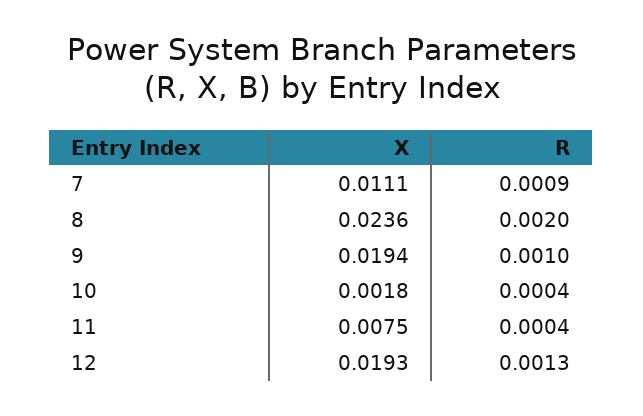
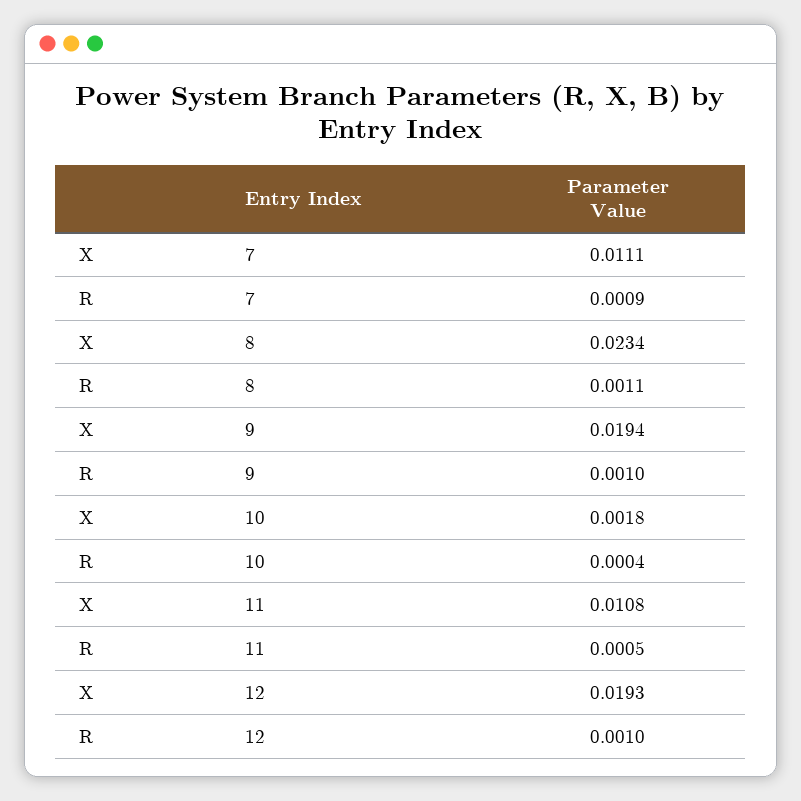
  {
    "X": {
      "7": 0.0111,
-     "8": 0.0236,
+     "8": 0.0234,
      "9": 0.0194,
      "10": 0.0018,
-     "11": 0.0075,
+     "11": 0.0108,
      "12": 0.0193
    },
    "R": {
      "7": 0.0009,
-     "8": 0.002,
+     "8": 0.0011,
      "9": 0.001,
      "10": 0.0004,
-     "11": 0.0004,
+     "11": 0.0005,
-     "12": 0.0013
+     "12": 0.001
    }
  }

